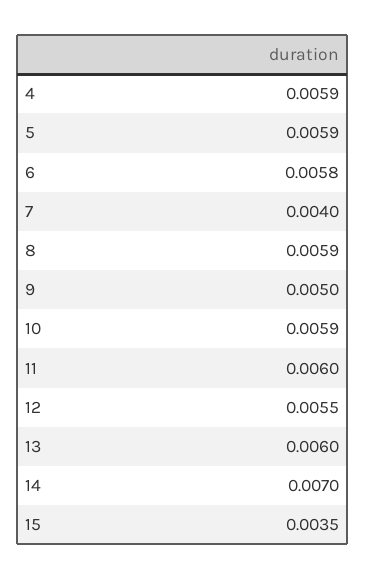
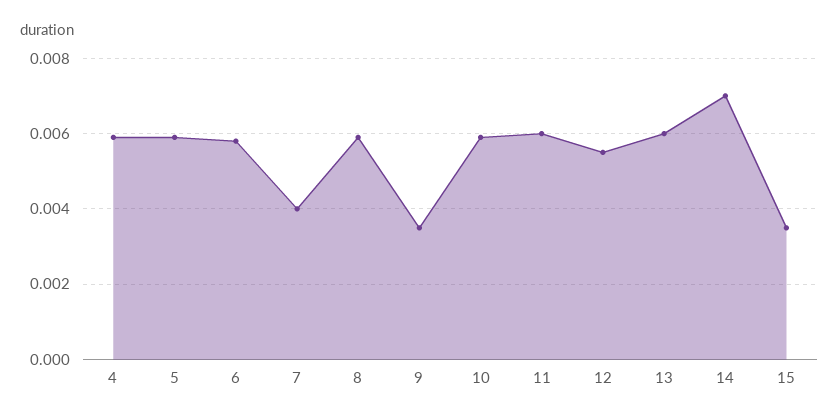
  {
    "4": 0.0059,
    "5": 0.0059,
    "6": 0.0058,
    "7": 0.004,
    "8": 0.0059,
-   "9": 0.005,
+   "9": 0.0035,
    "10": 0.0059,
    "11": 0.006,
    "12": 0.0055,
    "13": 0.006,
    "14": 0.007,
    "15": 0.0035
  }

